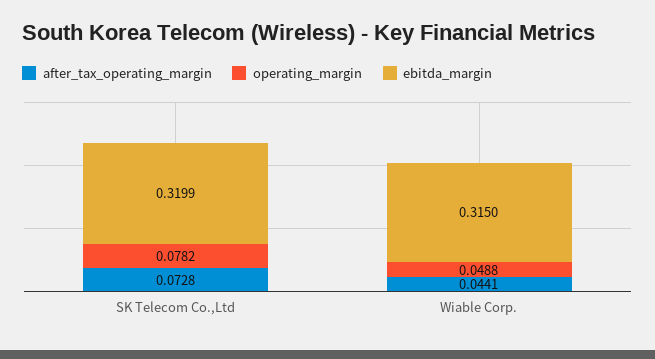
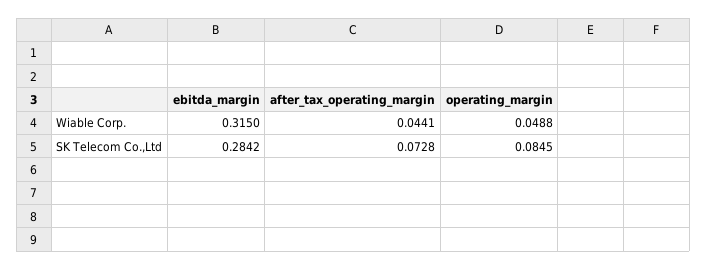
  {
    "after_tax_operating_margin": {
      "SK Telecom Co.,Ltd": 0.0728,
      "Wiable Corp.": 0.0441
    },
    "operating_margin": {
-     "SK Telecom Co.,Ltd": 0.0782,
+     "SK Telecom Co.,Ltd": 0.0845,
      "Wiable Corp.": 0.0488
    },
    "ebitda_margin": {
-     "SK Telecom Co.,Ltd": 0.3199,
+     "SK Telecom Co.,Ltd": 0.2842,
      "Wiable Corp.": 0.315
    }
  }

